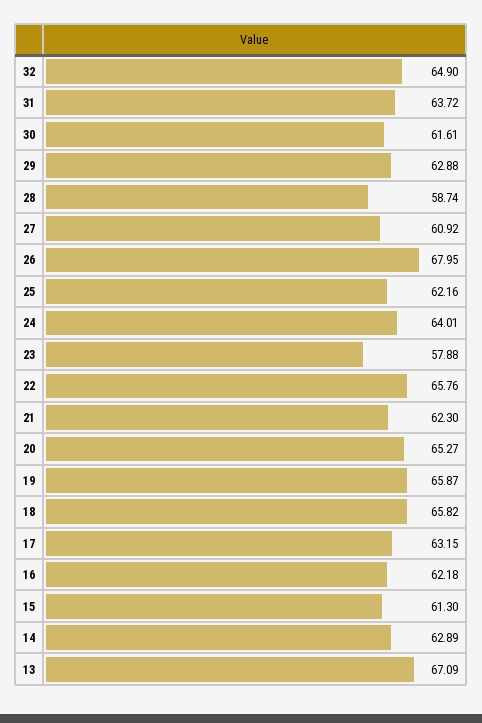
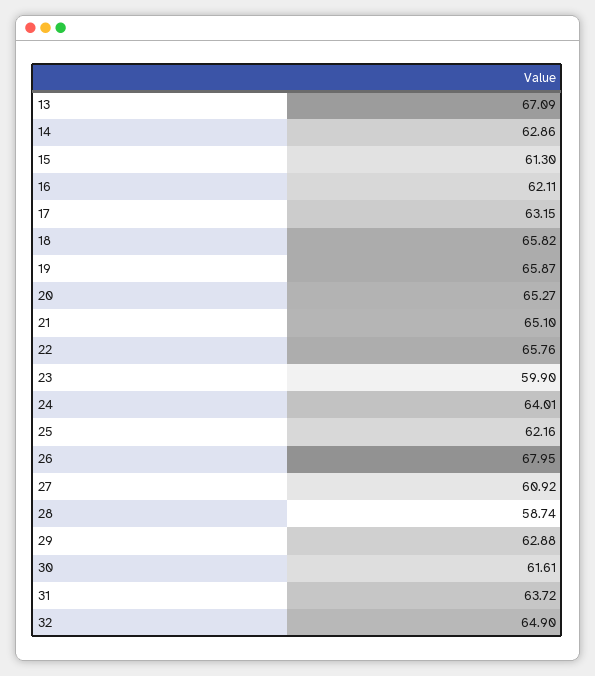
  {
    "32": 64.9,
    "31": 63.72,
    "30": 61.61,
    "29": 62.88,
    "28": 58.74,
    "27": 60.92,
    "26": 67.95,
    "25": 62.16,
    "24": 64.01,
-   "23": 57.88,
+   "23": 59.9,
    "22": 65.76,
-   "21": 62.3,
+   "21": 65.1,
    "20": 65.27,
    "19": 65.87,
    "18": 65.82,
    "17": 63.15,
-   "16": 62.18,
+   "16": 62.11,
    "15": 61.3,
-   "14": 62.89,
+   "14": 62.86,
    "13": 67.09
  }

